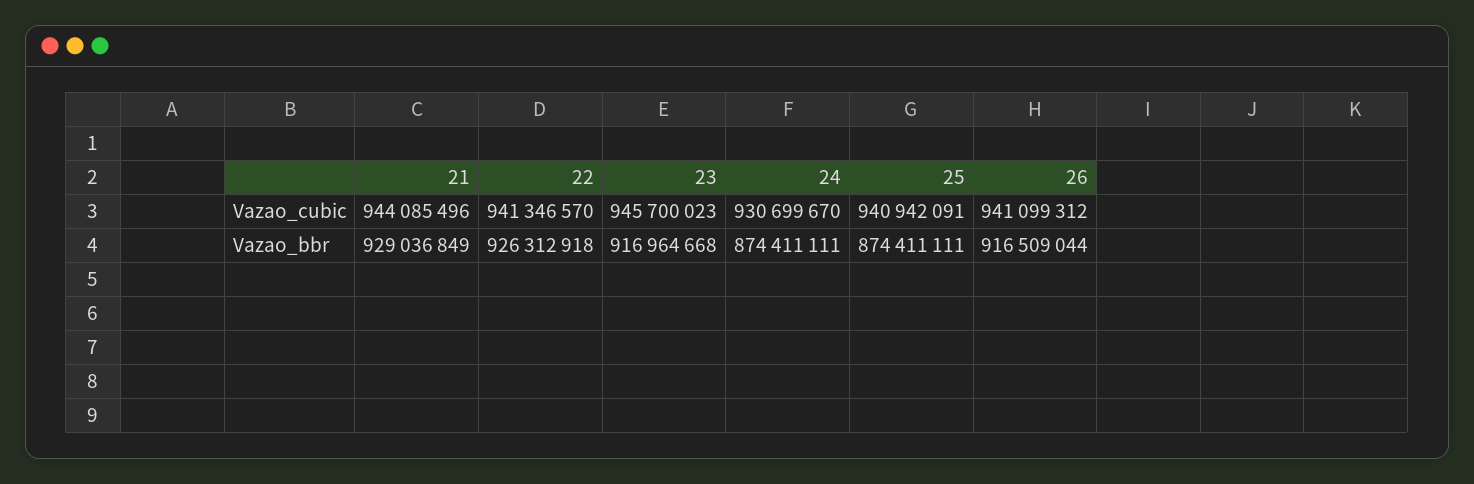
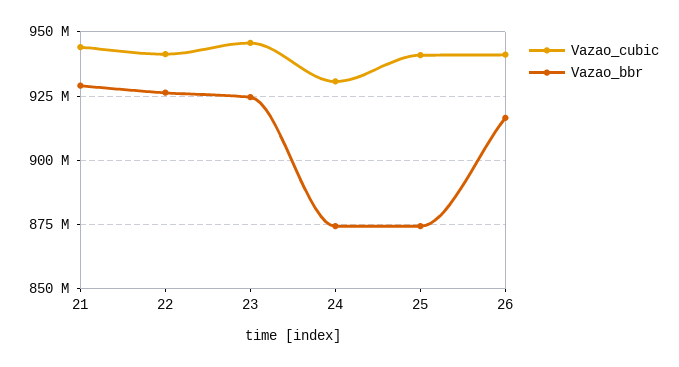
  {
    "Vazao_cubic": {
      "21": 944085496,
      "22": 941346570,
      "23": 945700023,
      "24": 930699670,
      "25": 940942091,
      "26": 941099312
    },
    "Vazao_bbr": {
      "21": 929036849,
      "22": 926312918,
-     "23": 916964668,
+     "23": 925000000,
      "24": 874411111,
      "25": 874411111,
      "26": 916509044
    }
  }

